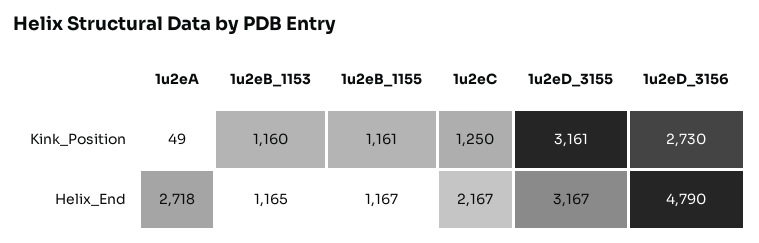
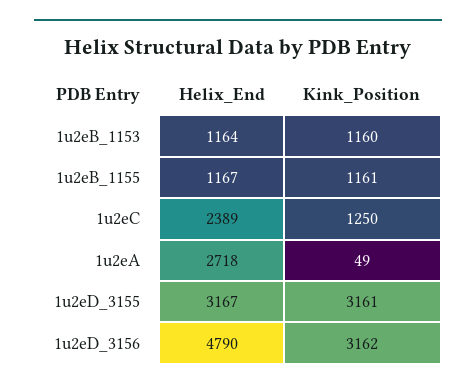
  {
    "1u2eA": {
      "Kink_Position": 49,
      "Helix_End": 2718
    },
    "1u2eB_1153": {
      "Kink_Position": 1160,
-     "Helix_End": 1165
+     "Helix_End": 1164
    },
    "1u2eB_1155": {
      "Kink_Position": 1161,
      "Helix_End": 1167
    },
    "1u2eC": {
      "Kink_Position": 1250,
-     "Helix_End": 2167
+     "Helix_End": 2389
    },
    "1u2eD_3155": {
      "Kink_Position": 3161,
      "Helix_End": 3167
    },
    "1u2eD_3156": {
-     "Kink_Position": 2730,
+     "Kink_Position": 3162,
      "Helix_End": 4790
    }
  }

